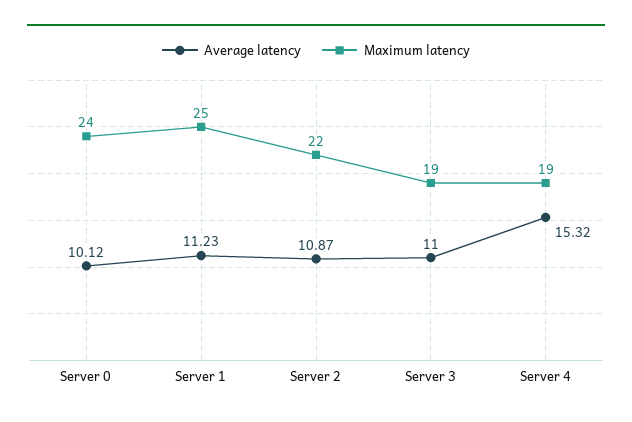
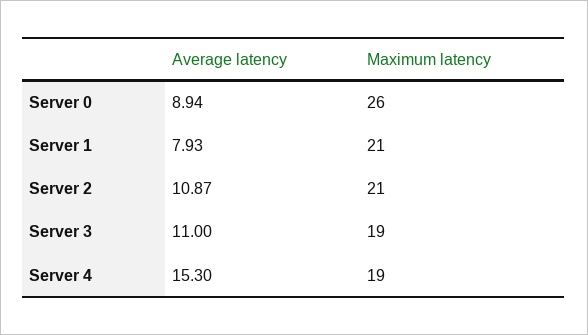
  {
    "Average latency": {
-     "Server 0": 10.12,
+     "Server 0": 8.94,
-     "Server 1": 11.23,
+     "Server 1": 7.93,
      "Server 2": 10.87,
      "Server 3": 11,
-     "Server 4": 15.32
+     "Server 4": 15.3
    },
    "Maximum latency": {
-     "Server 0": 24,
+     "Server 0": 26,
-     "Server 1": 25,
+     "Server 1": 21,
-     "Server 2": 22,
+     "Server 2": 21,
      "Server 3": 19,
      "Server 4": 19
    }
  }

